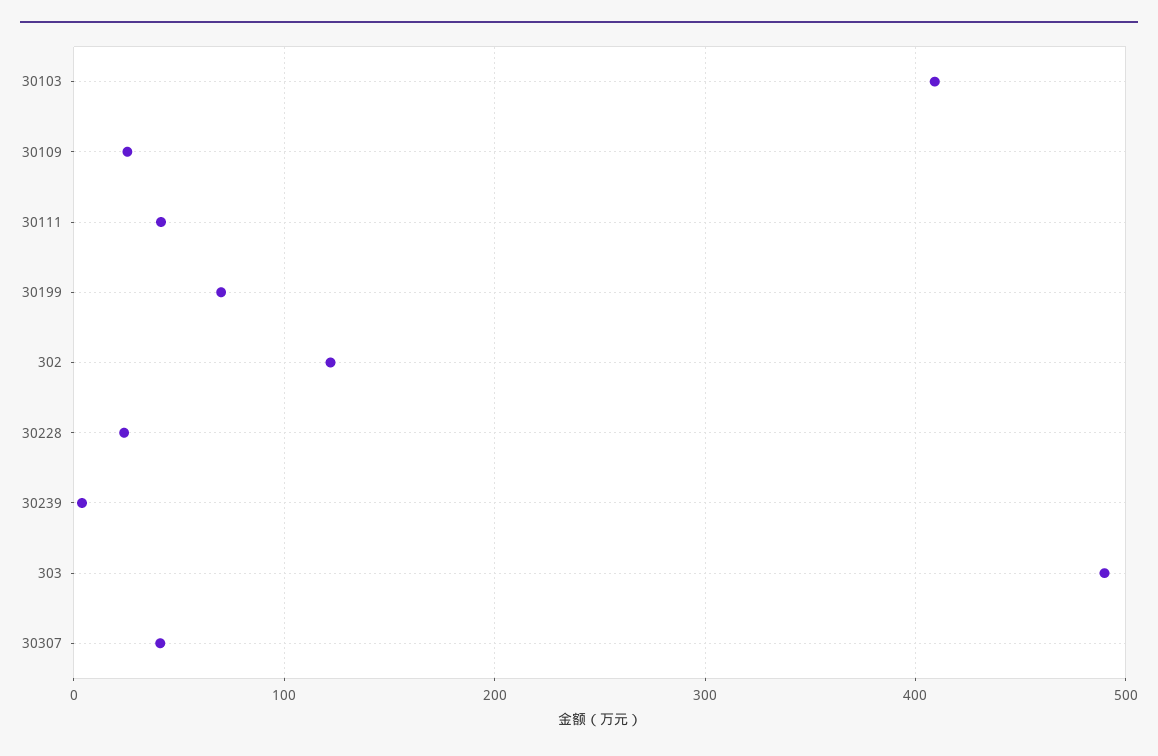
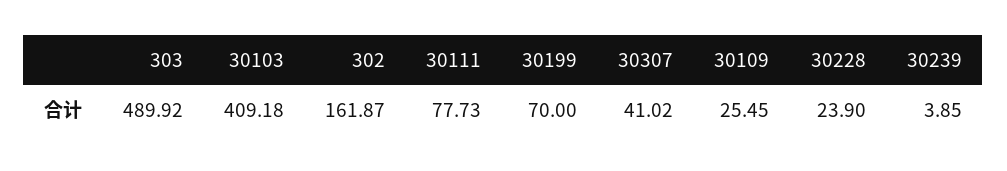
  {
    "30103": 409.18,
    "30109": 25.45,
-   "30111": 40,
+   "30111": 77.73,
    "30199": 70,
-   "302": 120,
+   "302": 161.87,
    "30228": 23.9,
    "30239": 3.85,
    "303": 489.92,
    "30307": 41.02
  }

